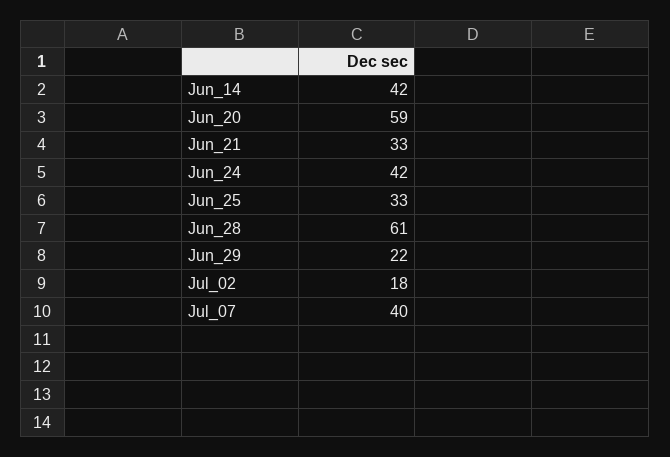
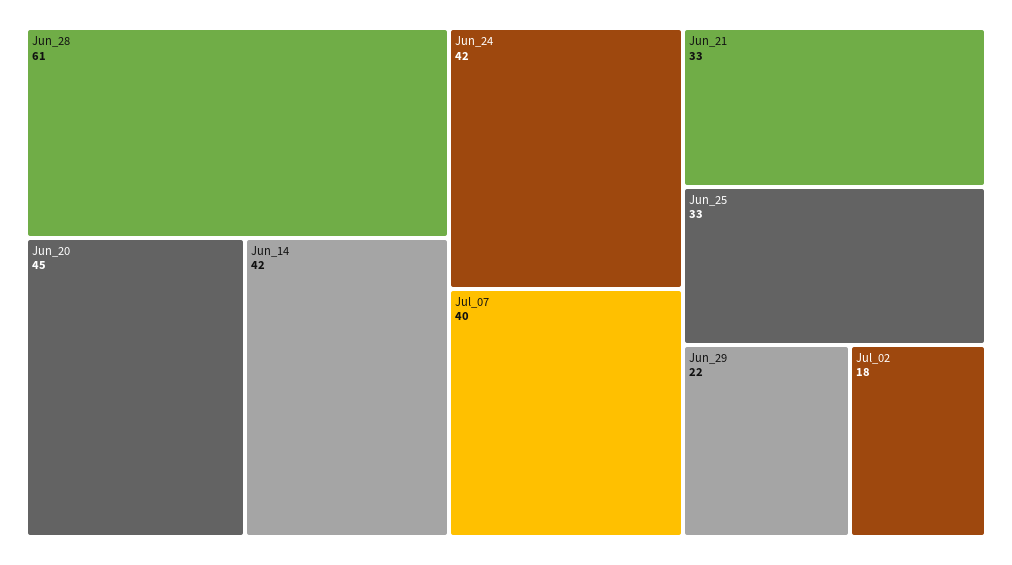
  {
    "Jun_14": 42,
-   "Jun_20": 59,
+   "Jun_20": 45,
    "Jun_21": 33,
    "Jun_24": 42,
    "Jun_25": 33,
    "Jun_28": 61,
    "Jun_29": 22,
    "Jul_02": 18,
    "Jul_07": 40
  }

